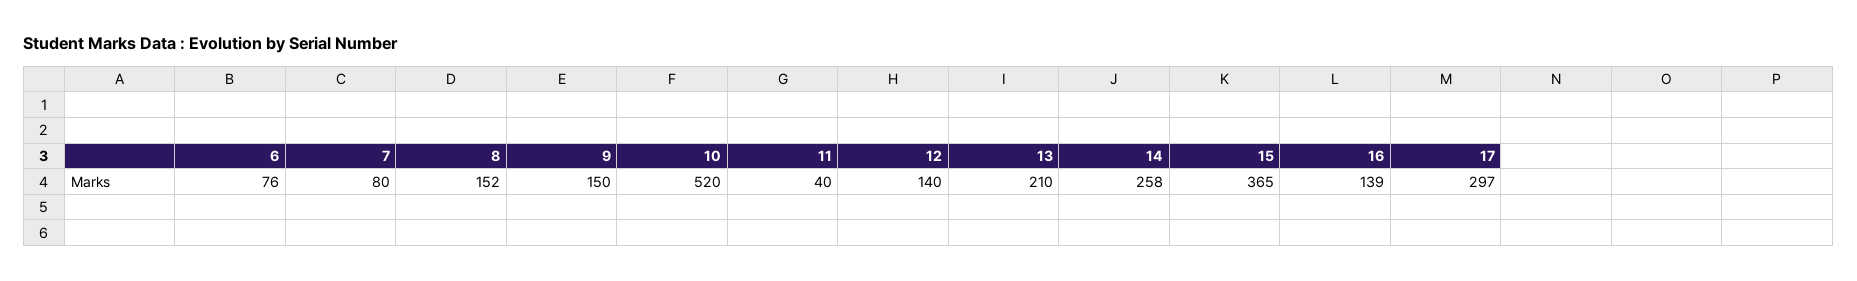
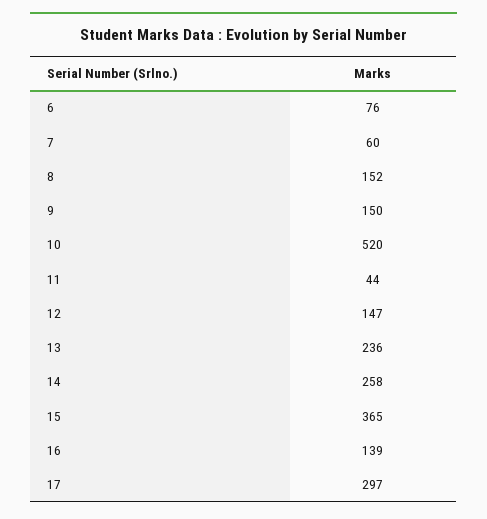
  {
    "6": 76,
-   "7": 80,
+   "7": 60,
    "8": 152,
    "9": 150,
    "10": 520,
-   "11": 40,
+   "11": 44,
-   "12": 140,
+   "12": 147,
-   "13": 210,
+   "13": 236,
    "14": 258,
    "15": 365,
    "16": 139,
    "17": 297
  }

